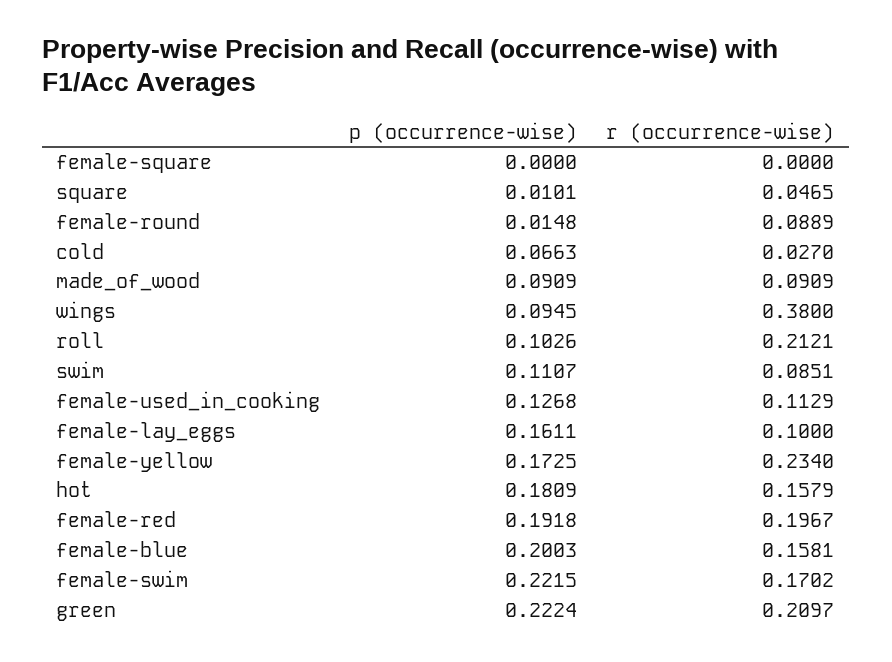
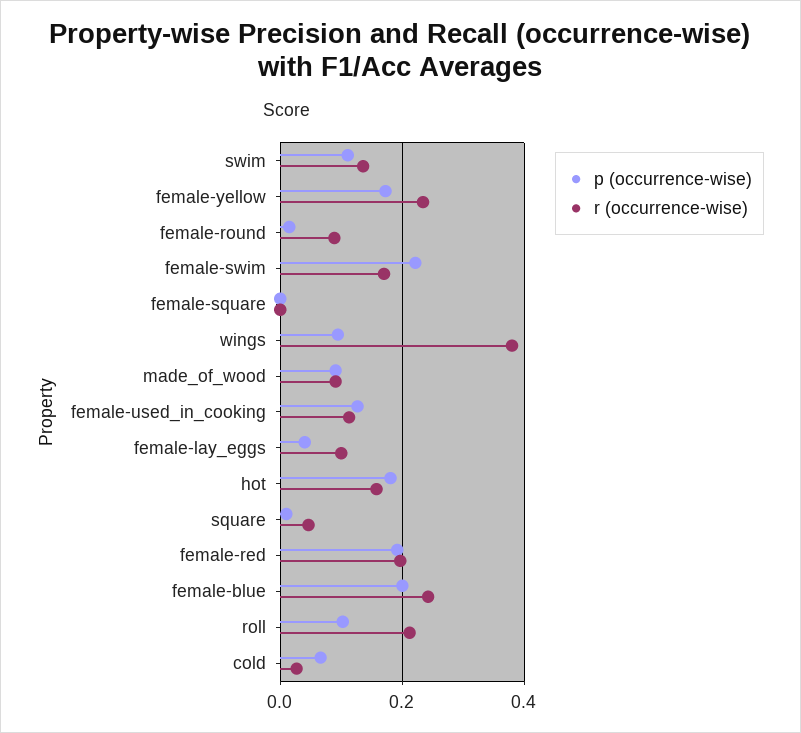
  {
    "p (occurrence-wise)": {
      "female-square": 0,
      "square": 0.0101,
      "female-round": 0.0148,
      "cold": 0.0663,
      "made_of_wood": 0.0909,
      "wings": 0.0945,
      "roll": 0.1026,
      "swim": 0.1107,
      "female-used_in_cooking": 0.1268,
-     "female-lay_eggs": 0.1611,
+     "female-lay_eggs": 0.04,
      "female-yellow": 0.1725,
      "hot": 0.1809,
      "female-red": 0.1918,
      "female-blue": 0.2003,
-     "female-swim": 0.2215,
+     "female-swim": 0.2215
-     "green": 0.2224
    },
    "r (occurrence-wise)": {
      "female-square": 0,
      "square": 0.0465,
      "female-round": 0.0889,
      "cold": 0.027,
      "made_of_wood": 0.0909,
      "wings": 0.38,
      "roll": 0.2121,
-     "swim": 0.0851,
+     "swim": 0.14,
      "female-used_in_cooking": 0.1129,
      "female-lay_eggs": 0.1,
      "female-yellow": 0.234,
      "hot": 0.1579,
      "female-red": 0.1967,
-     "female-blue": 0.1581,
+     "female-blue": 0.24,
-     "female-swim": 0.1702,
+     "female-swim": 0.1702
-     "green": 0.2097
    }
  }

